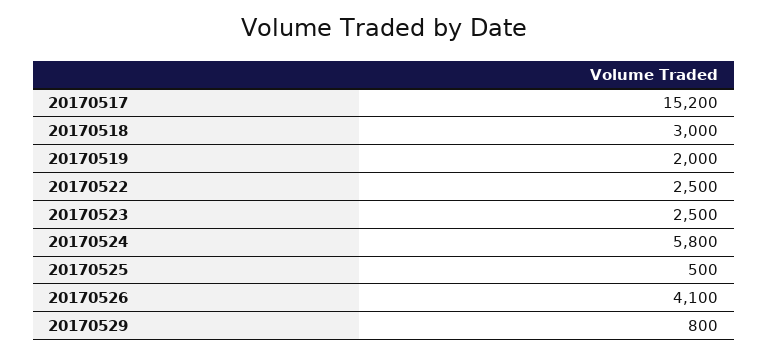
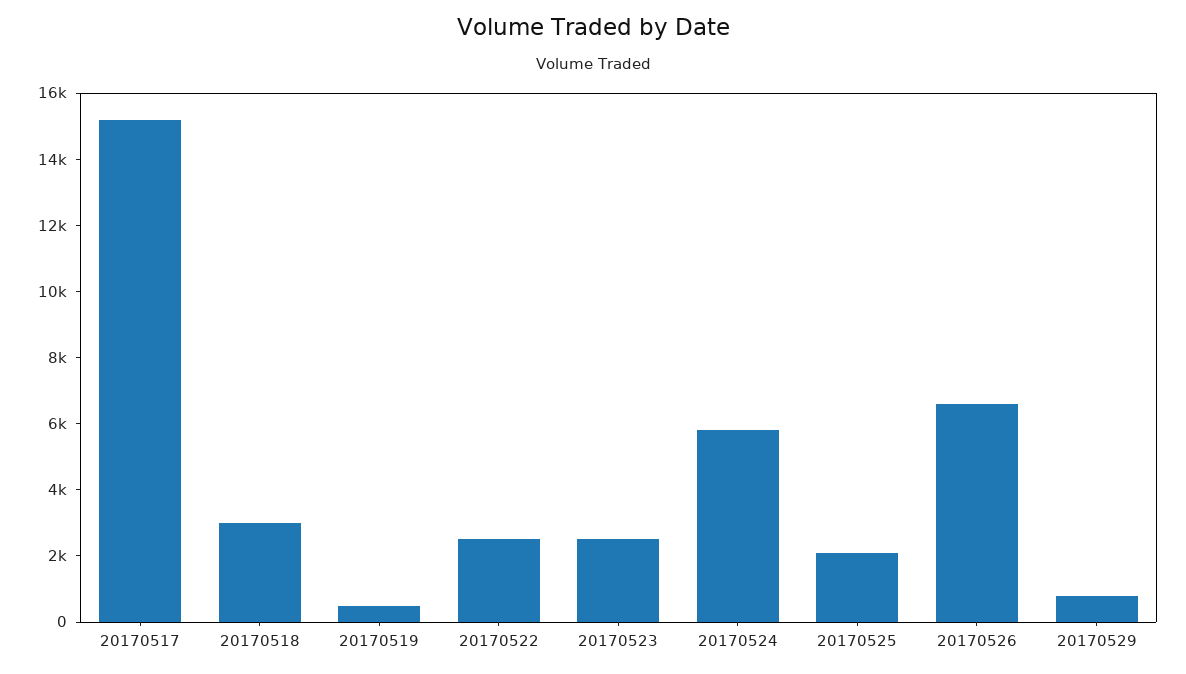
  {
    "20170517": 15200,
    "20170518": 3000,
-   "20170519": 2000,
+   "20170519": 500,
    "20170522": 2500,
    "20170523": 2500,
    "20170524": 5800,
-   "20170525": 500,
+   "20170525": 2000,
-   "20170526": 4100,
+   "20170526": 6500,
    "20170529": 800
  }

